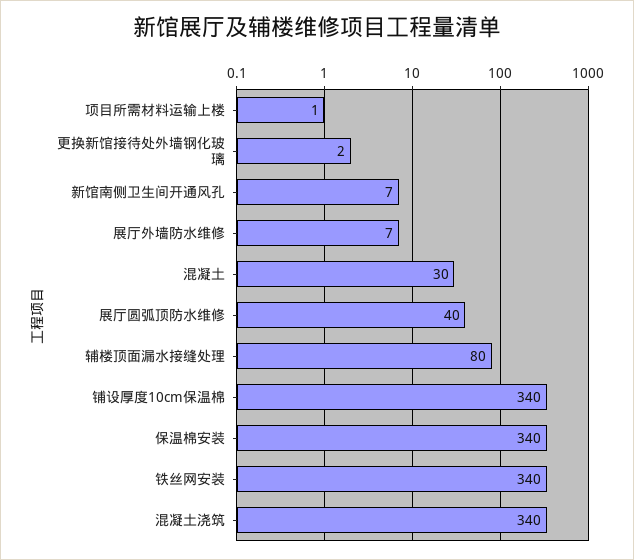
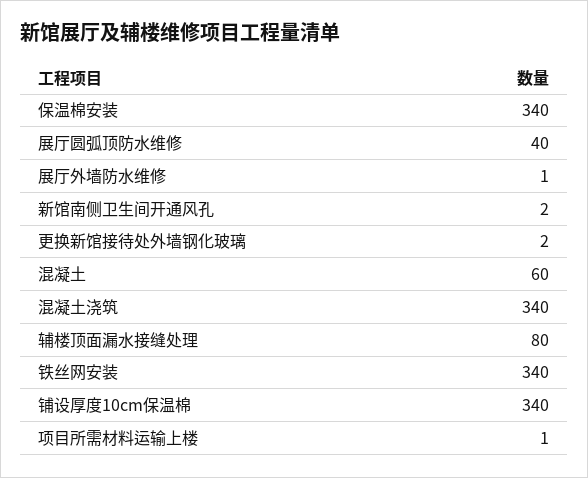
  {
    "项目所需材料运输上楼": 1,
    "更换新馆接待处外墙钢化玻璃": 2,
-   "新馆南侧卫生间开通风孔": 7,
+   "新馆南侧卫生间开通风孔": 2,
-   "展厅外墙防水维修": 7,
+   "展厅外墙防水维修": 1,
-   "混凝土": 30,
+   "混凝土": 60,
    "展厅圆弧顶防水维修": 40,
    "辅楼顶面漏水接缝处理": 80,
    "铺设厚度10cm保温棉": 340,
    "保温棉安装": 340,
    "铁丝网安装": 340,
    "混凝土浇筑": 340
  }

